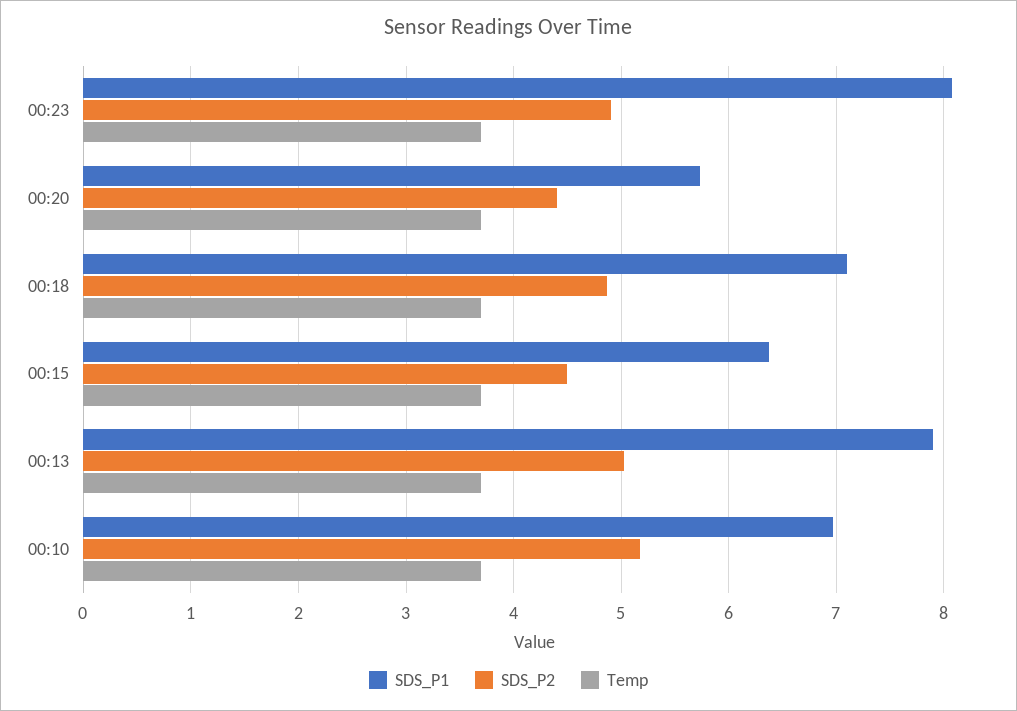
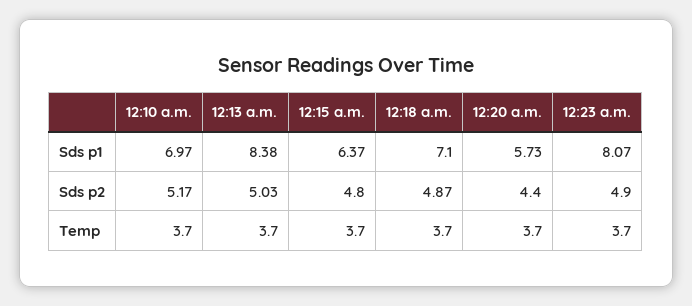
  {
    "SDS_P1": {
      "00:23": 8.07,
      "00:20": 5.73,
      "00:18": 7.1,
      "00:15": 6.37,
-     "00:13": 7.9,
+     "00:13": 8.38,
      "00:10": 6.97
    },
    "SDS_P2": {
      "00:23": 4.9,
      "00:20": 4.4,
      "00:18": 4.87,
-     "00:15": 4.5,
+     "00:15": 4.8,
      "00:13": 5.03,
      "00:10": 5.17
    },
    "Temp": {
      "00:23": 3.7,
      "00:20": 3.7,
      "00:18": 3.7,
      "00:15": 3.7,
      "00:13": 3.7,
      "00:10": 3.7
    }
  }

